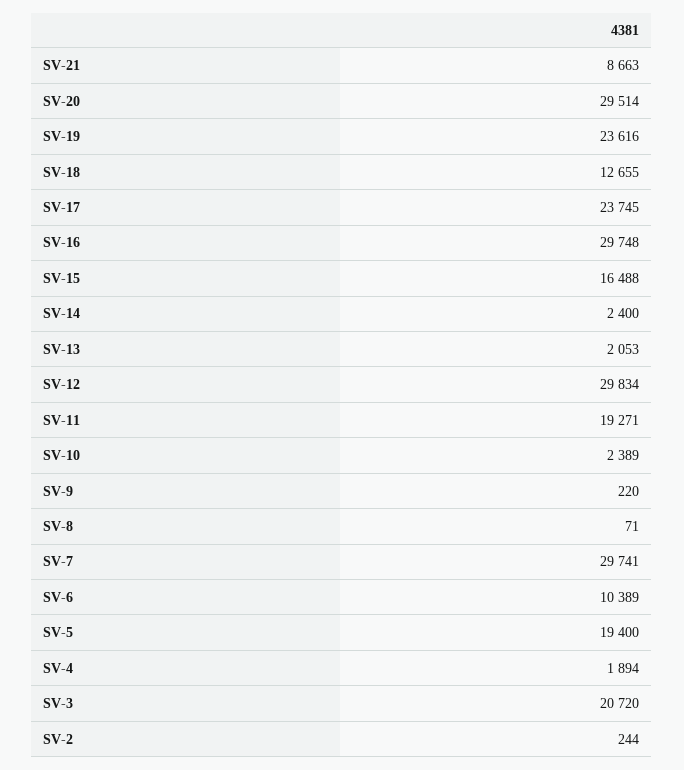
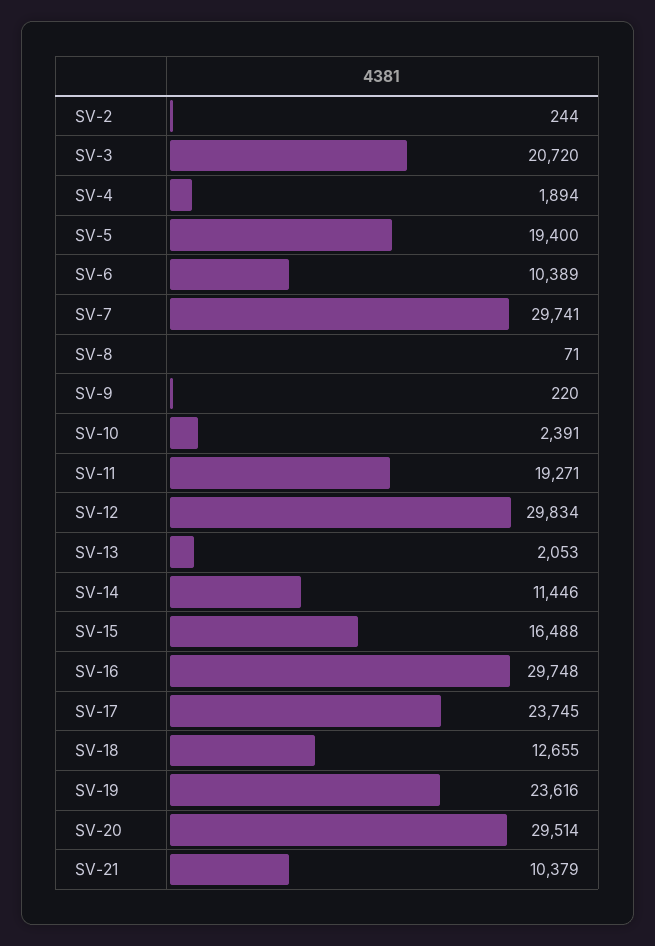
  {
-   "SV-21": 8663,
+   "SV-21": 10379,
    "SV-20": 29514,
    "SV-19": 23616,
    "SV-18": 12655,
    "SV-17": 23745,
    "SV-16": 29748,
    "SV-15": 16488,
-   "SV-14": 2400,
+   "SV-14": 11446,
    "SV-13": 2053,
    "SV-12": 29834,
    "SV-11": 19271,
-   "SV-10": 2389,
+   "SV-10": 2391,
    "SV-9": 220,
    "SV-8": 71,
    "SV-7": 29741,
    "SV-6": 10389,
    "SV-5": 19400,
    "SV-4": 1894,
    "SV-3": 20720,
    "SV-2": 244
  }

